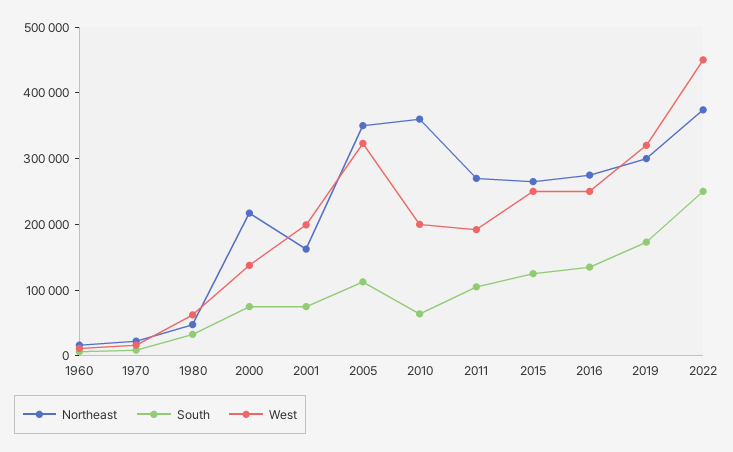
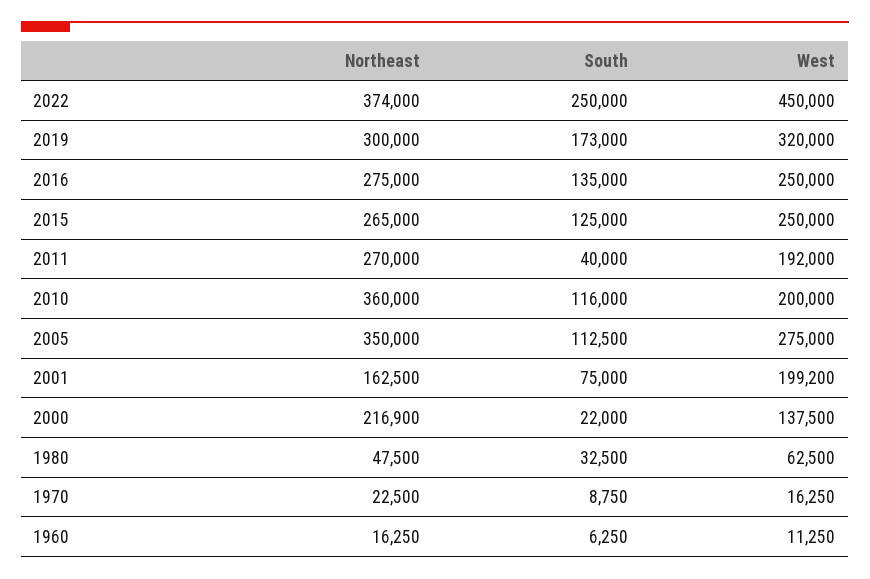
  {
    "Northeast": {
      "1960": 16250,
      "1970": 22500,
      "1980": 47500,
      "2000": 216900,
      "2001": 162500,
      "2005": 350000,
      "2010": 360000,
      "2011": 270000,
      "2015": 265000,
      "2016": 275000,
      "2019": 300000,
      "2022": 374000
    },
    "South": {
      "1960": 6250,
      "1970": 8750,
      "1980": 32500,
-     "2000": 80000,
+     "2000": 22000,
      "2001": 75000,
      "2005": 112500,
-     "2010": 60000,
+     "2010": 116000,
-     "2011": 100000,
+     "2011": 40000,
      "2015": 125000,
      "2016": 135000,
      "2019": 173000,
      "2022": 250000
    },
    "West": {
      "1960": 11250,
      "1970": 16250,
      "1980": 62500,
      "2000": 137500,
      "2001": 199200,
-     "2005": 320000,
+     "2005": 275000,
      "2010": 200000,
      "2011": 192000,
      "2015": 250000,
      "2016": 250000,
      "2019": 320000,
      "2022": 450000
    }
  }

